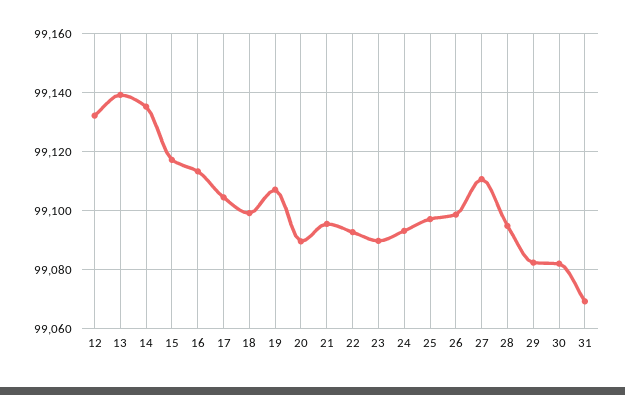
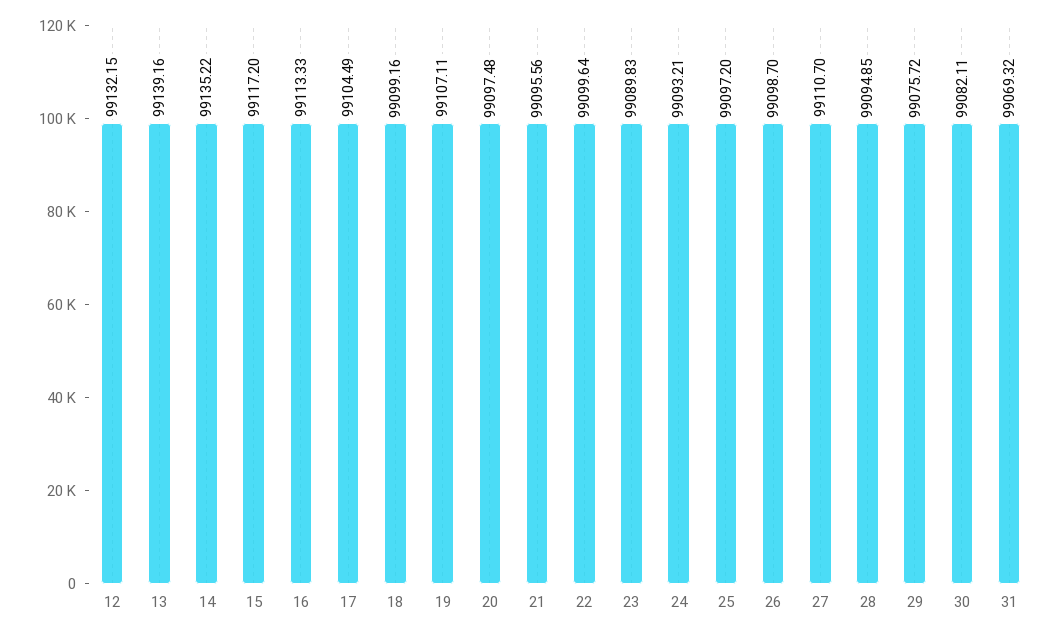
  {
    "12": 99132.15,
    "13": 99139.16,
    "14": 99135.22,
    "15": 99117.2,
    "16": 99113.33,
    "17": 99104.49,
    "18": 99099.16,
    "19": 99107.11,
-   "20": 99090,
+   "20": 99097.48,
    "21": 99095.56,
-   "22": 99092.5,
+   "22": 99099.64,
    "23": 99089.83,
    "24": 99093.21,
    "25": 99097.2,
    "26": 99098.7,
    "27": 99110.7,
    "28": 99094.85,
-   "29": 99082.5,
+   "29": 99075.72,
    "30": 99082.11,
    "31": 99069.32
  }

